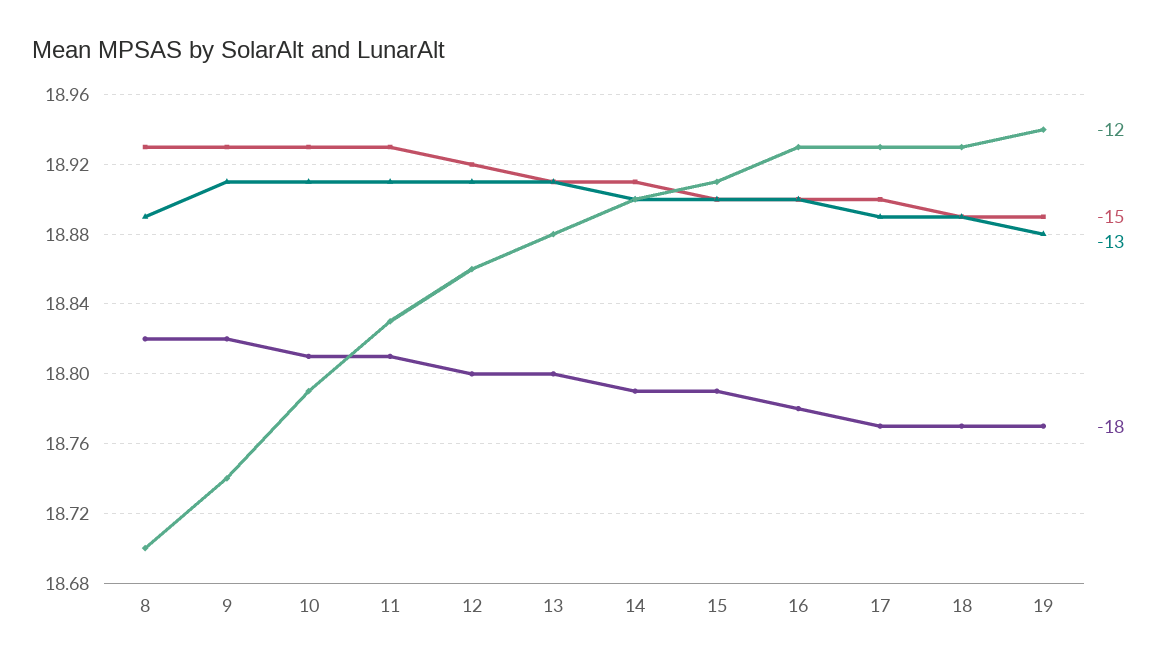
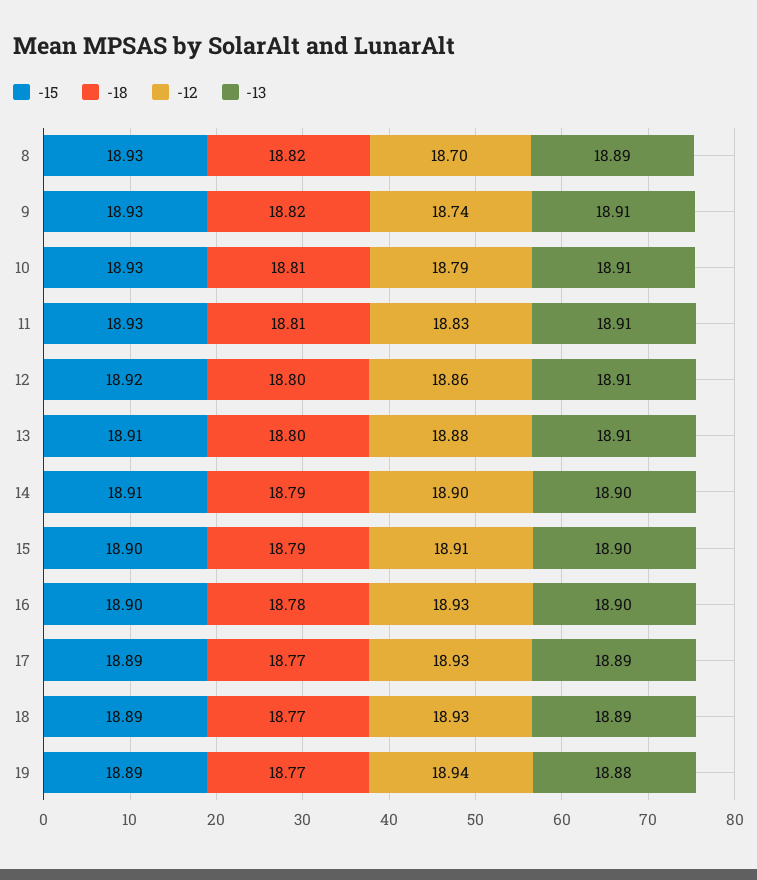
  {
    "-12": {
      "8": 18.7,
      "9": 18.74,
      "10": 18.79,
      "11": 18.83,
      "12": 18.86,
      "13": 18.88,
      "14": 18.9,
      "15": 18.91,
      "16": 18.93,
      "17": 18.93,
      "18": 18.93,
      "19": 18.94
    },
    "-15": {
      "8": 18.93,
      "9": 18.93,
      "10": 18.93,
      "11": 18.93,
      "12": 18.92,
      "13": 18.91,
      "14": 18.91,
      "15": 18.9,
      "16": 18.9,
-     "17": 18.9,
+     "17": 18.89,
      "18": 18.89,
      "19": 18.89
    },
    "-13": {
      "8": 18.89,
      "9": 18.91,
      "10": 18.91,
      "11": 18.91,
      "12": 18.91,
      "13": 18.91,
      "14": 18.9,
      "15": 18.9,
      "16": 18.9,
      "17": 18.89,
      "18": 18.89,
      "19": 18.88
    },
    "-18": {
      "8": 18.82,
      "9": 18.82,
      "10": 18.81,
      "11": 18.81,
      "12": 18.8,
      "13": 18.8,
      "14": 18.79,
      "15": 18.79,
      "16": 18.78,
      "17": 18.77,
      "18": 18.77,
      "19": 18.77
    }
  }

